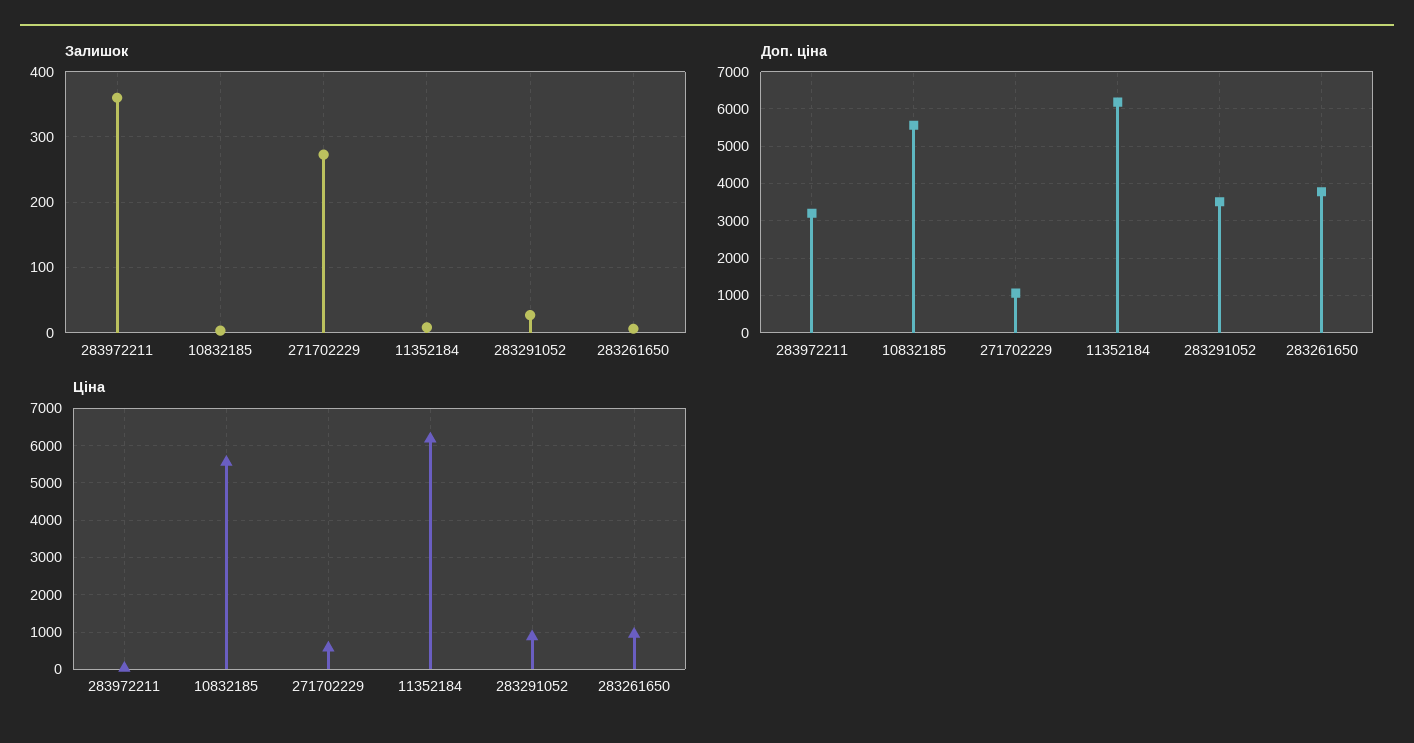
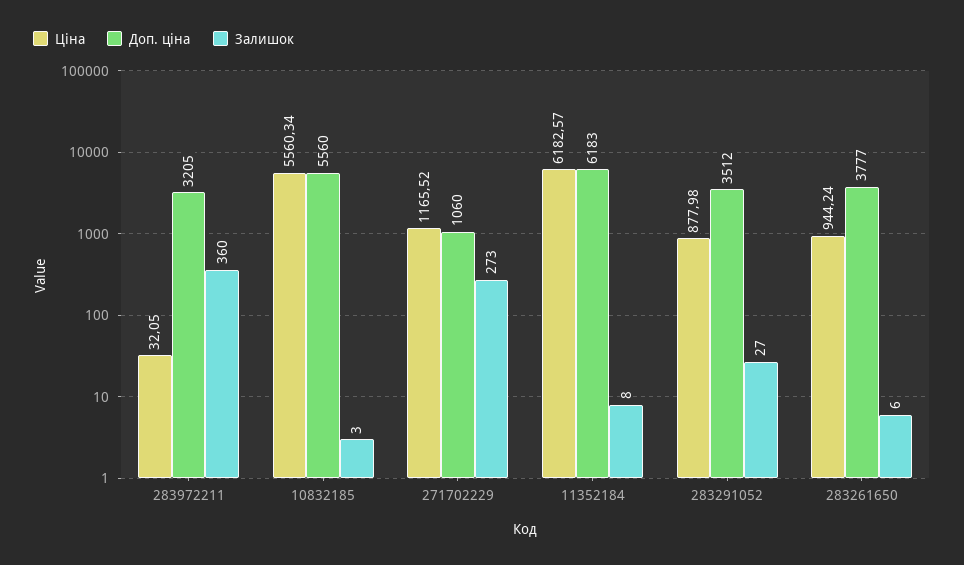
  {
    "Залишок": {
      "283972211": 360,
      "10832185": 3,
      "271702229": 273,
      "11352184": 8,
      "283291052": 27,
      "283261650": 6
    },
    "Доп. ціна": {
      "283972211": 3205,
      "10832185": 5560,
      "271702229": 1060,
      "11352184": 6183,
      "283291052": 3512,
      "283261650": 3777
    },
    "Ціна": {
      "283972211": 32.05,
      "10832185": 5560.34,
-     "271702229": 600,
+     "271702229": 1165.52,
      "11352184": 6182.57,
      "283291052": 877.98,
      "283261650": 944.24
    }
  }

